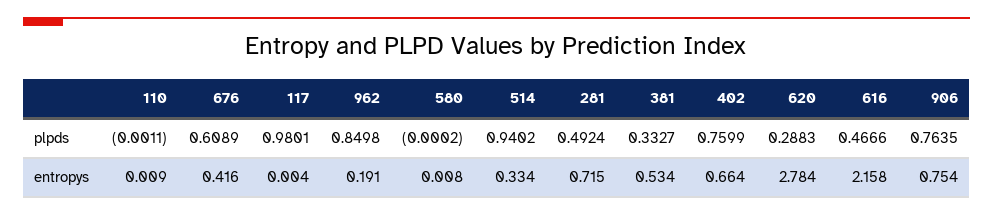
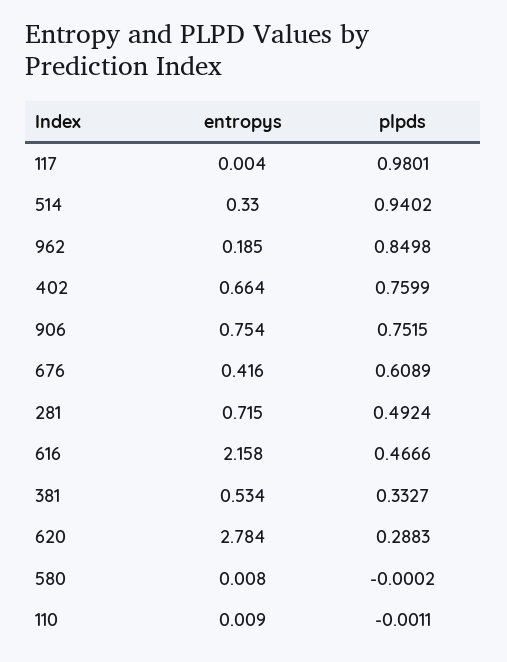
  {
    "110": {
      "plpds": -0.0011,
      "entropys": 0.009
    },
    "676": {
      "plpds": 0.6089,
      "entropys": 0.416
    },
    "117": {
      "plpds": 0.9801,
      "entropys": 0.004
    },
    "962": {
      "plpds": 0.8498,
-     "entropys": 0.191
+     "entropys": 0.185
    },
    "580": {
      "plpds": -0.0002,
      "entropys": 0.008
    },
    "514": {
      "plpds": 0.9402,
-     "entropys": 0.334
+     "entropys": 0.33
    },
    "281": {
      "plpds": 0.4924,
      "entropys": 0.715
    },
    "381": {
      "plpds": 0.3327,
      "entropys": 0.534
    },
    "402": {
      "plpds": 0.7599,
      "entropys": 0.664
    },
    "620": {
      "plpds": 0.2883,
      "entropys": 2.784
    },
    "616": {
      "plpds": 0.4666,
      "entropys": 2.158
    },
    "906": {
-     "plpds": 0.7635,
+     "plpds": 0.7515,
      "entropys": 0.754
    }
  }

